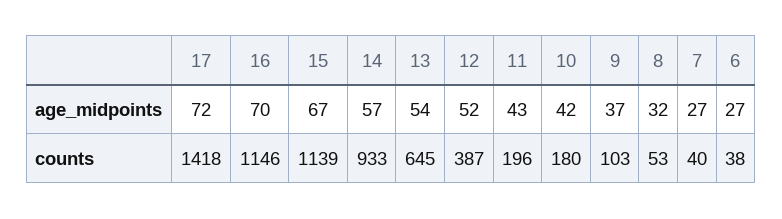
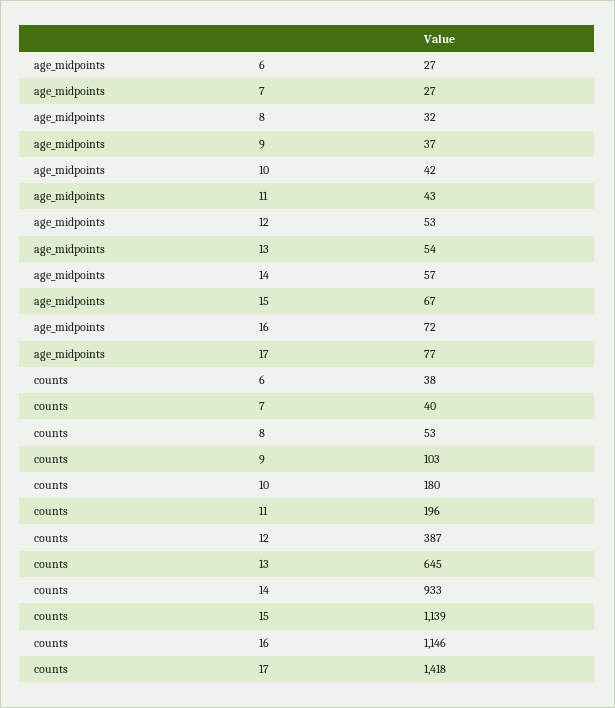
  {
    "17": {
-     "age_midpoints": 72,
+     "age_midpoints": 77,
      "counts": 1418
    },
    "16": {
-     "age_midpoints": 70,
+     "age_midpoints": 72,
      "counts": 1146
    },
    "15": {
      "age_midpoints": 67,
      "counts": 1139
    },
    "14": {
      "age_midpoints": 57,
      "counts": 933
    },
    "13": {
      "age_midpoints": 54,
      "counts": 645
    },
    "12": {
-     "age_midpoints": 52,
+     "age_midpoints": 53,
      "counts": 387
    },
    "11": {
      "age_midpoints": 43,
      "counts": 196
    },
    "10": {
      "age_midpoints": 42,
      "counts": 180
    },
    "9": {
      "age_midpoints": 37,
      "counts": 103
    },
    "8": {
      "age_midpoints": 32,
      "counts": 53
    },
    "7": {
      "age_midpoints": 27,
      "counts": 40
    },
    "6": {
      "age_midpoints": 27,
      "counts": 38
    }
  }

